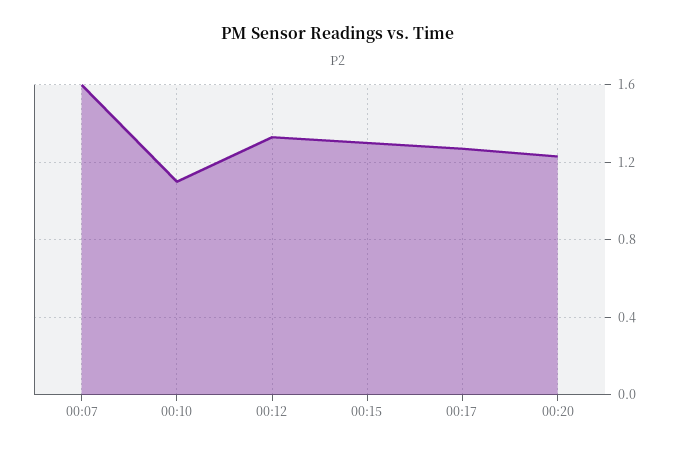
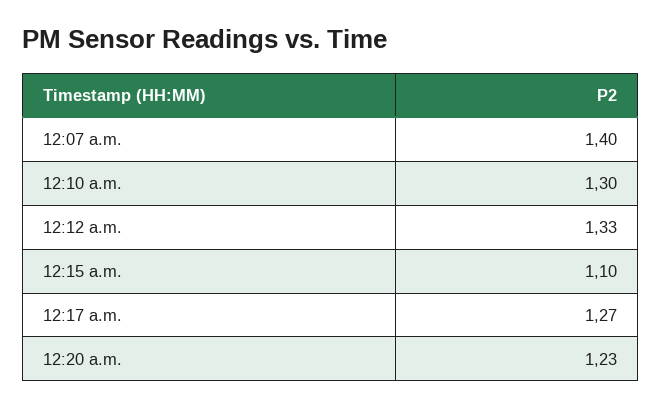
  {
-   "00:07": 1.6,
+   "00:07": 1.4,
-   "00:10": 1.1,
+   "00:10": 1.3,
    "00:12": 1.33,
-   "00:15": 1.3,
+   "00:15": 1.1,
    "00:17": 1.27,
    "00:20": 1.23
  }

